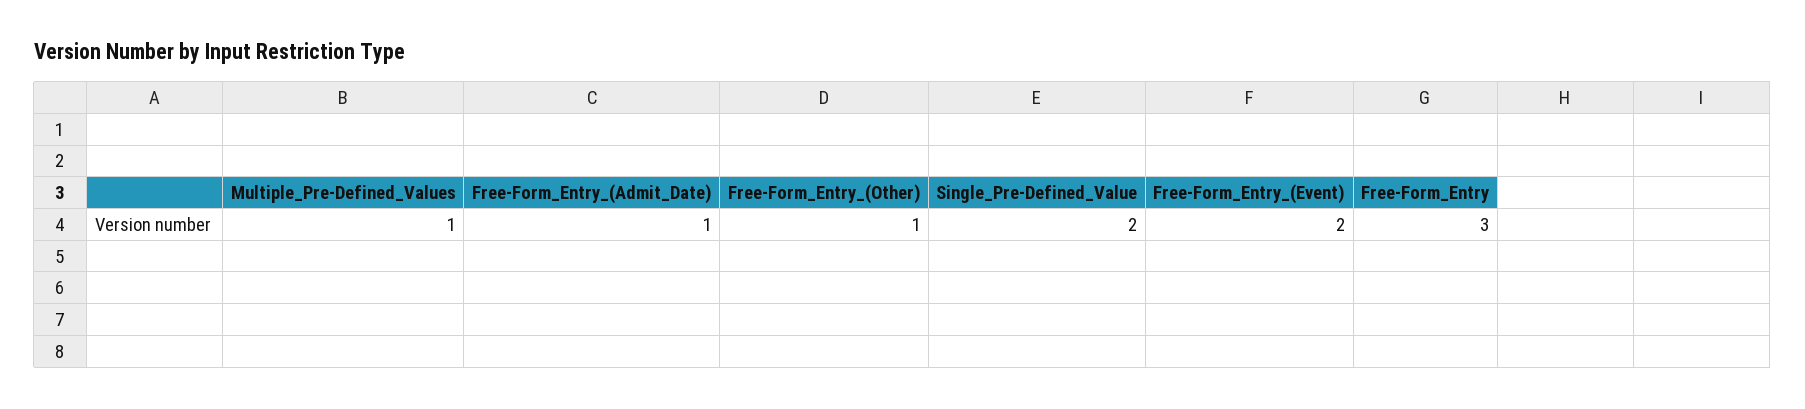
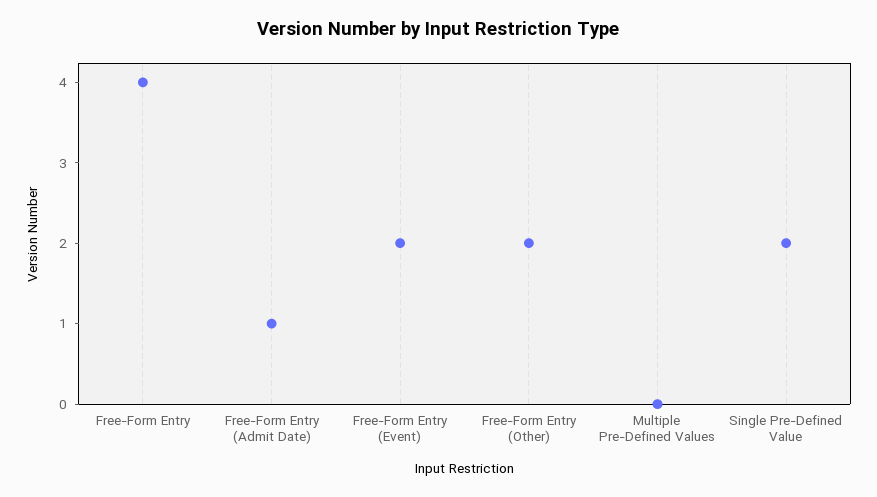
  {
-   "Multiple_Pre-Defined_Values": 1,
+   "Multiple_Pre-Defined_Values": 0,
    "Free-Form_Entry_(Admit_Date)": 1,
-   "Free-Form_Entry_(Other)": 1,
+   "Free-Form_Entry_(Other)": 2,
    "Single_Pre-Defined_Value": 2,
    "Free-Form_Entry_(Event)": 2,
-   "Free-Form_Entry": 3
+   "Free-Form_Entry": 4
  }

